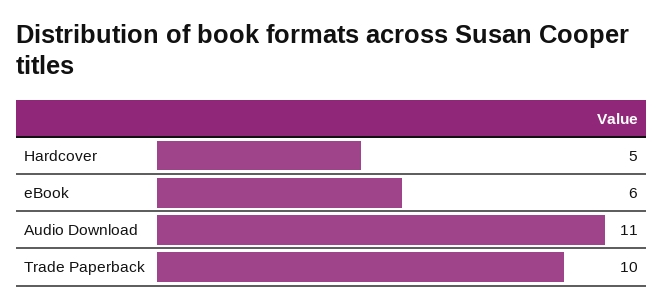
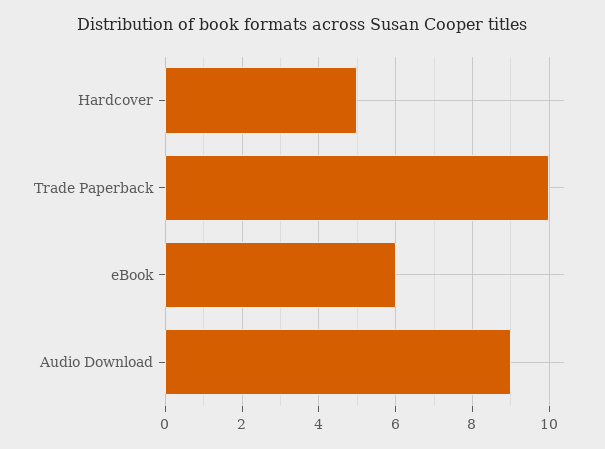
  {
    "Hardcover": 5,
    "eBook": 6,
-   "Audio Download": 11,
+   "Audio Download": 9,
    "Trade Paperback": 10
  }

